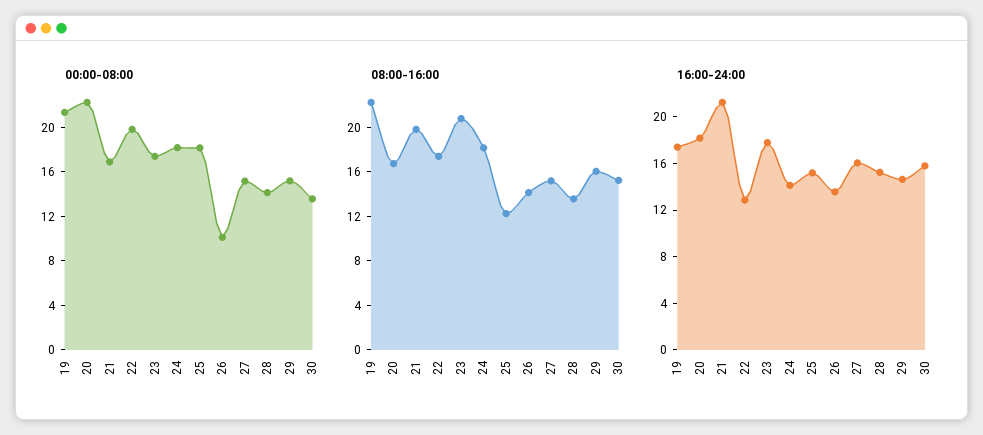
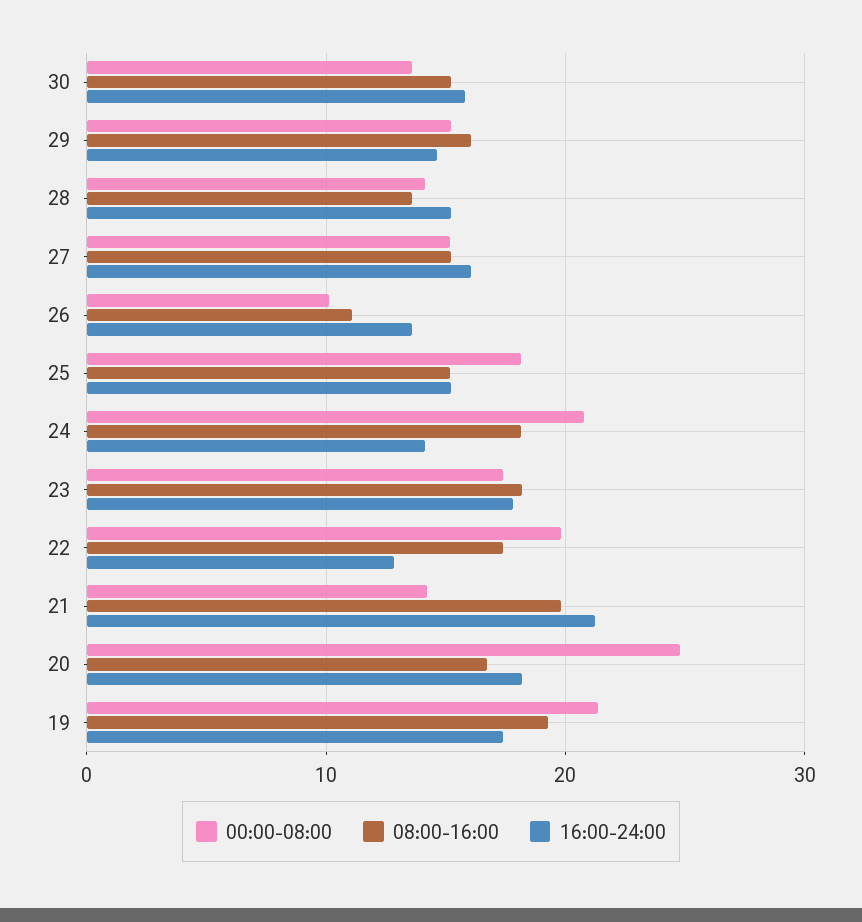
  {
    "00:00-08:00": {
      "19": 21,
-     "20": 22,
+     "20": 25,
-     "21": 17,
+     "21": 14,
      "22": 20,
      "23": 17,
-     "24": 18,
+     "24": 21,
      "25": 18,
      "26": 10,
      "27": 15,
      "28": 14,
      "29": 15,
      "30": 14
    },
    "08:00-16:00": {
-     "19": 22,
+     "19": 19,
      "20": 17,
      "21": 20,
      "22": 17,
-     "23": 21,
+     "23": 18,
      "24": 18,
-     "25": 12,
+     "25": 15,
-     "26": 14,
+     "26": 11,
      "27": 15,
      "28": 14,
      "29": 16,
      "30": 15
    },
    "16:00-24:00": {
      "19": 17,
      "20": 18,
      "21": 21,
      "22": 13,
      "23": 18,
      "24": 14,
      "25": 15,
      "26": 14,
      "27": 16,
      "28": 15,
      "29": 15,
      "30": 16
    }
  }

